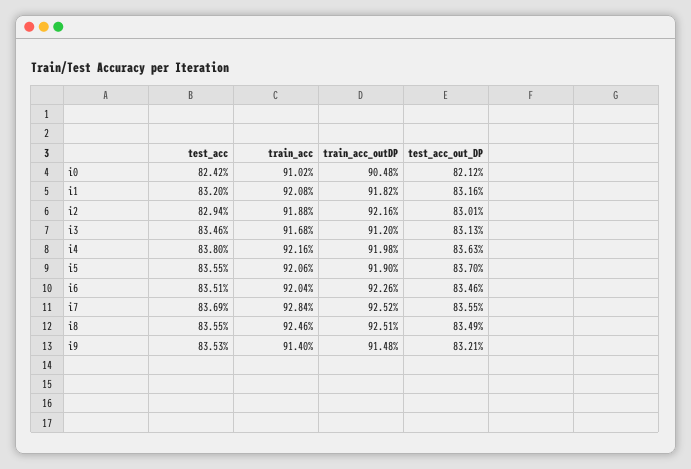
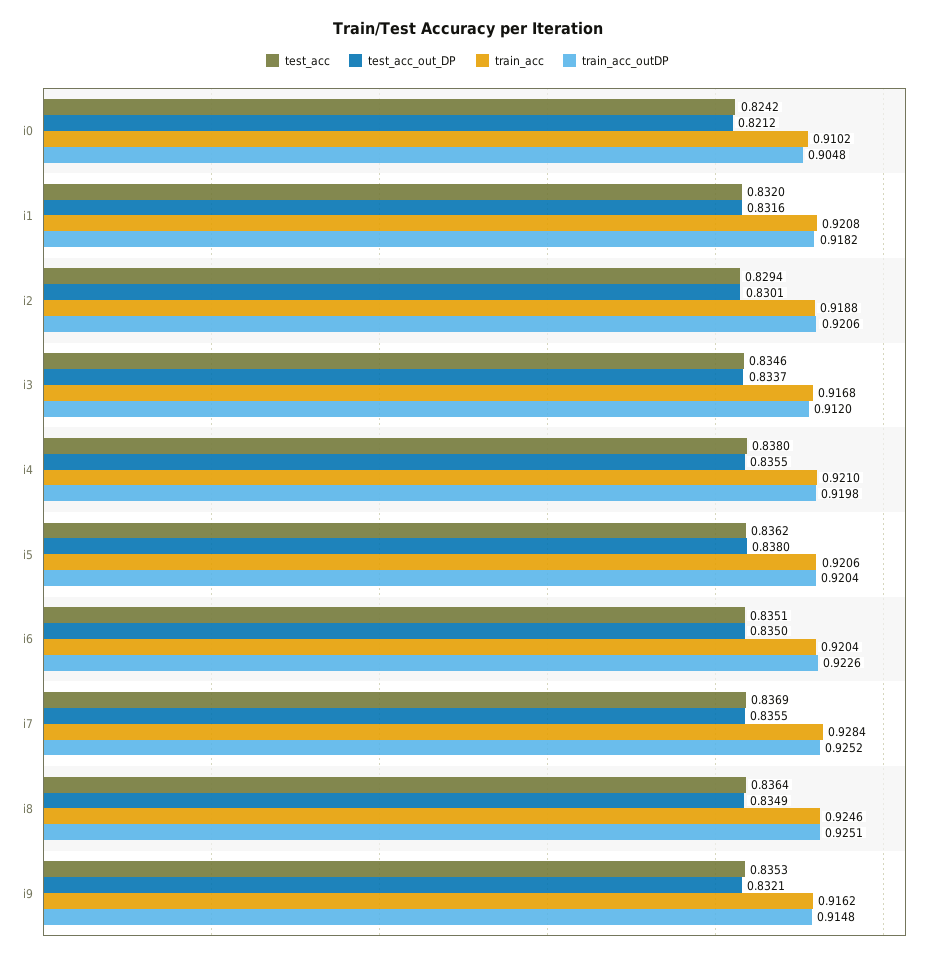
  {
    "test_acc": {
      "i0": 0.8242,
      "i1": 0.832,
      "i2": 0.8294,
      "i3": 0.8346,
      "i4": 0.838,
-     "i5": 0.8355,
+     "i5": 0.8362,
      "i6": 0.8351,
      "i7": 0.8369,
-     "i8": 0.8355,
+     "i8": 0.8364,
      "i9": 0.8353
    },
    "train_acc": {
      "i0": 0.9102,
      "i1": 0.9208,
      "i2": 0.9188,
      "i3": 0.9168,
-     "i4": 0.9216,
+     "i4": 0.921,
      "i5": 0.9206,
      "i6": 0.9204,
      "i7": 0.9284,
      "i8": 0.9246,
-     "i9": 0.914
+     "i9": 0.9162
    },
    "train_acc_outDP": {
      "i0": 0.9048,
      "i1": 0.9182,
-     "i2": 0.9216,
+     "i2": 0.9206,
      "i3": 0.912,
      "i4": 0.9198,
-     "i5": 0.919,
+     "i5": 0.9204,
      "i6": 0.9226,
      "i7": 0.9252,
      "i8": 0.9251,
      "i9": 0.9148
    },
    "test_acc_out_DP": {
      "i0": 0.8212,
      "i1": 0.8316,
      "i2": 0.8301,
-     "i3": 0.8313,
+     "i3": 0.8337,
-     "i4": 0.8363,
+     "i4": 0.8355,
-     "i5": 0.837,
+     "i5": 0.838,
-     "i6": 0.8346,
+     "i6": 0.835,
      "i7": 0.8355,
      "i8": 0.8349,
      "i9": 0.8321
    }
  }

